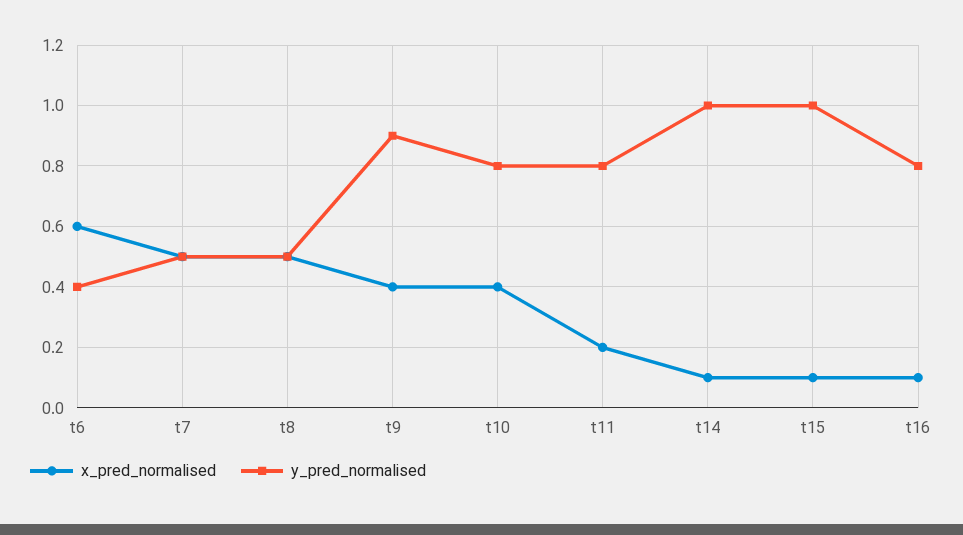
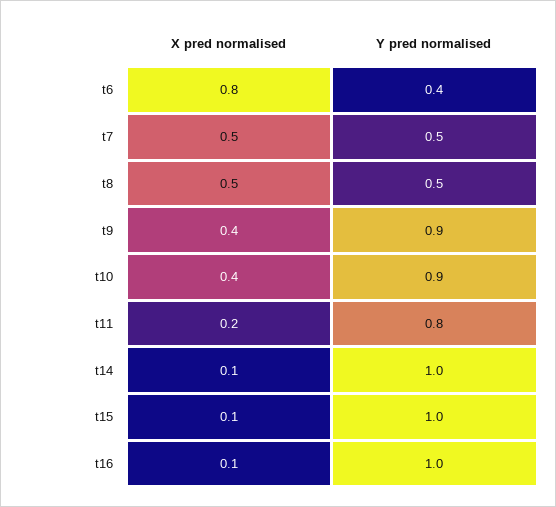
  {
    "x_pred_normalised": {
-     "t6": 0.6,
+     "t6": 0.8,
      "t7": 0.5,
      "t8": 0.5,
      "t9": 0.4,
      "t10": 0.4,
      "t11": 0.2,
      "t14": 0.1,
      "t15": 0.1,
      "t16": 0.1
    },
    "y_pred_normalised": {
      "t6": 0.4,
      "t7": 0.5,
      "t8": 0.5,
      "t9": 0.9,
-     "t10": 0.8,
+     "t10": 0.9,
      "t11": 0.8,
      "t14": 1,
      "t15": 1,
-     "t16": 0.8
+     "t16": 1
    }
  }

